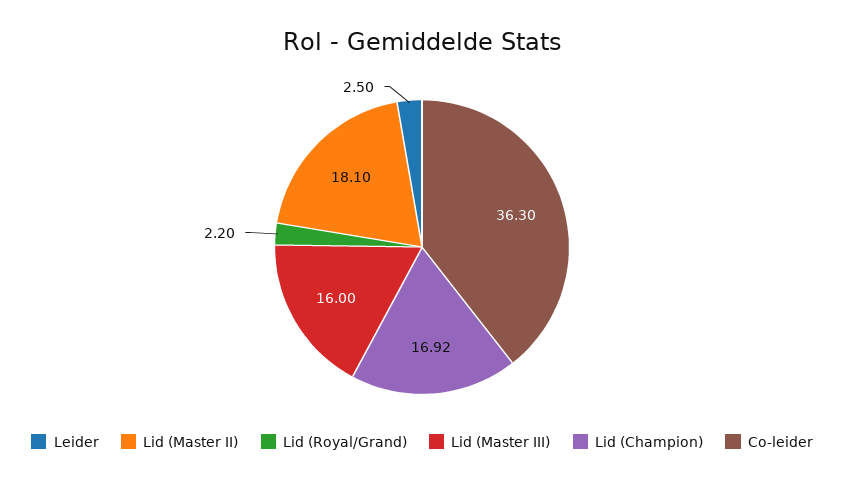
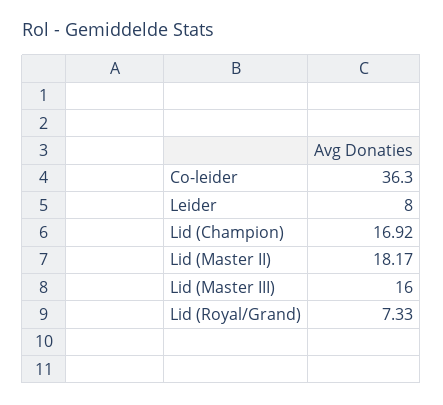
  {
-   "Leider": 2.5,
+   "Leider": 8,
-   "Lid (Master II)": 18.1,
+   "Lid (Master II)": 18.17,
-   "Lid (Royal/Grand)": 2.2,
+   "Lid (Royal/Grand)": 7.33,
    "Lid (Master III)": 16,
    "Lid (Champion)": 16.92,
    "Co-leider": 36.3
  }

